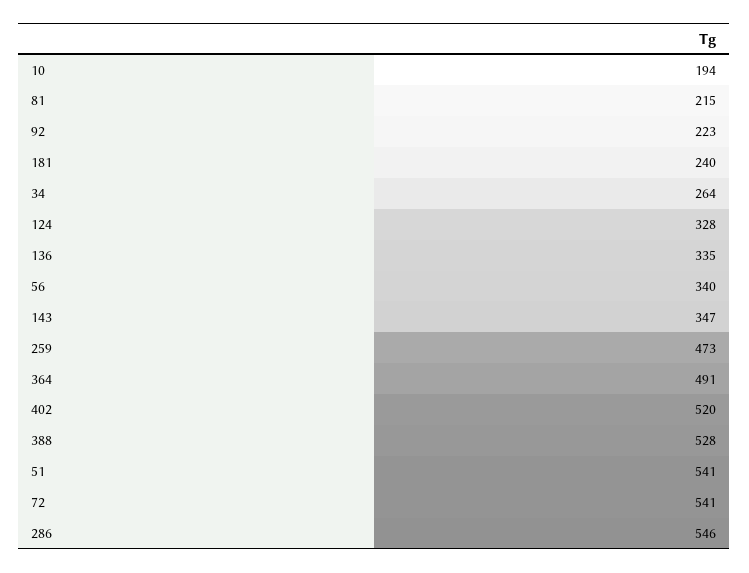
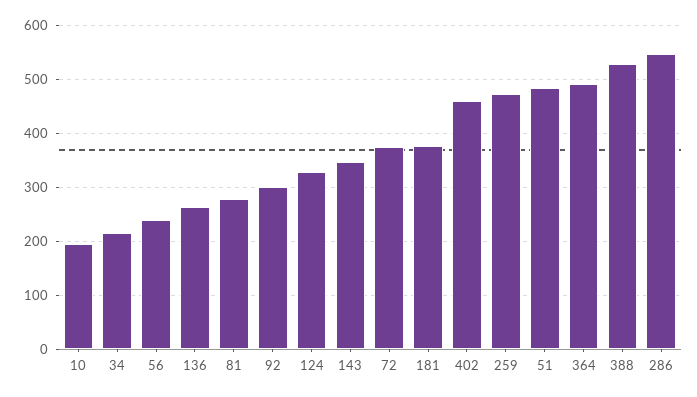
  {
    "10": 194,
-   "81": 215,
+   "81": 280,
-   "92": 223,
+   "92": 300,
-   "181": 240,
+   "181": 380,
-   "34": 264,
+   "34": 220,
    "124": 328,
-   "136": 335,
+   "136": 260,
-   "56": 340,
+   "56": 240,
    "143": 347,
    "259": 473,
    "364": 491,
-   "402": 520,
+   "402": 460,
    "388": 528,
-   "51": 541,
+   "51": 480,
-   "72": 541,
+   "72": 380,
    "286": 546
  }

